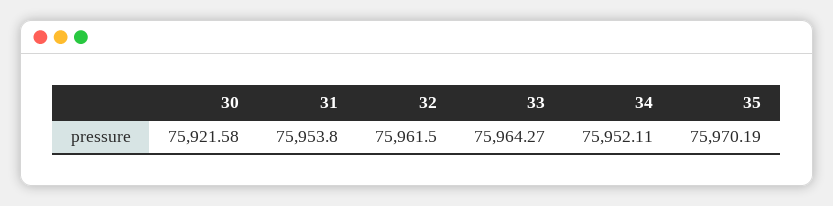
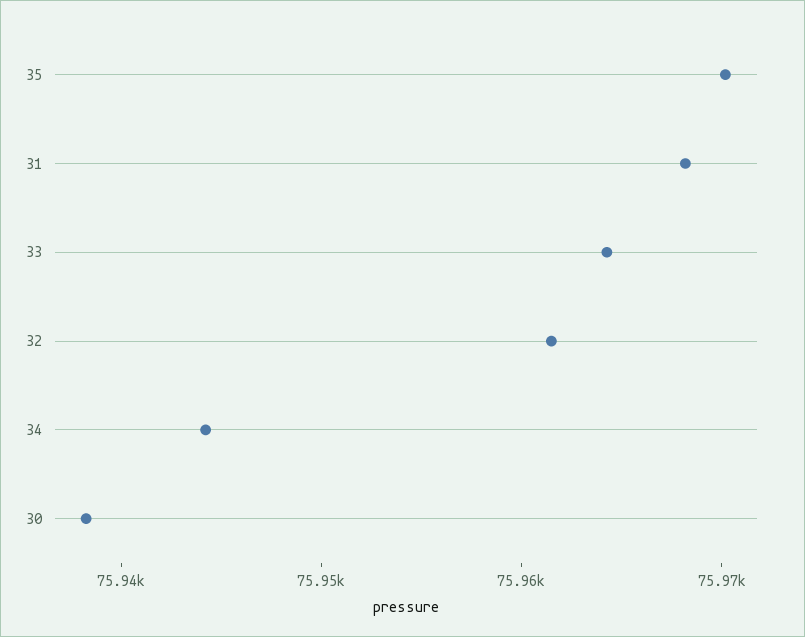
  {
-   "30": 75921.58,
+   "30": 75938,
-   "31": 75953.8,
+   "31": 75968,
    "32": 75961.5,
    "33": 75964.27,
-   "34": 75952.11,
+   "34": 75944,
    "35": 75970.19
  }

